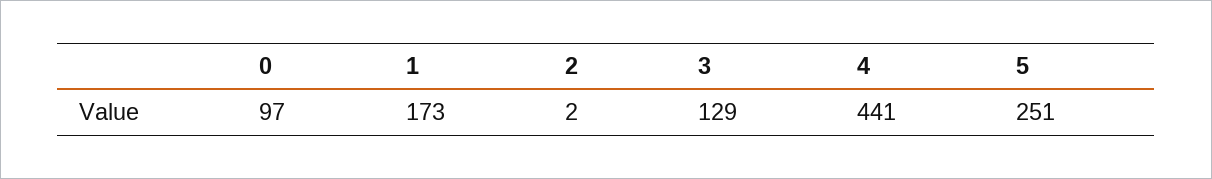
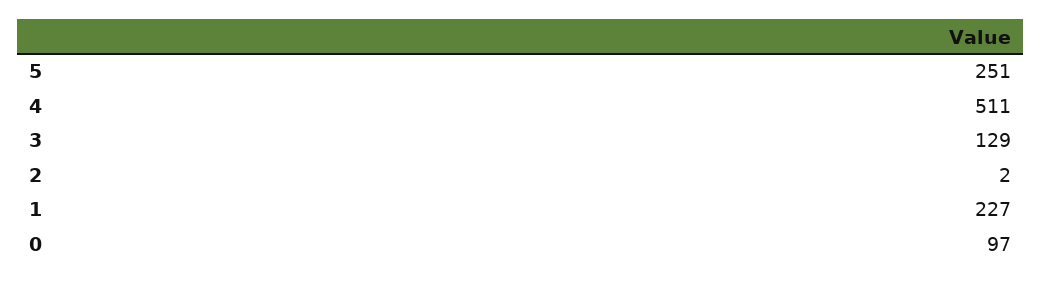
  {
    "0": 97,
-   "1": 173,
+   "1": 227,
    "2": 2,
    "3": 129,
-   "4": 441,
+   "4": 511,
    "5": 251
  }

